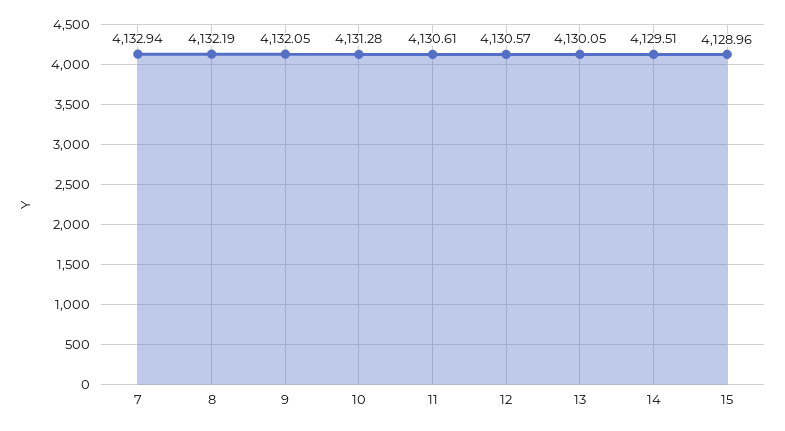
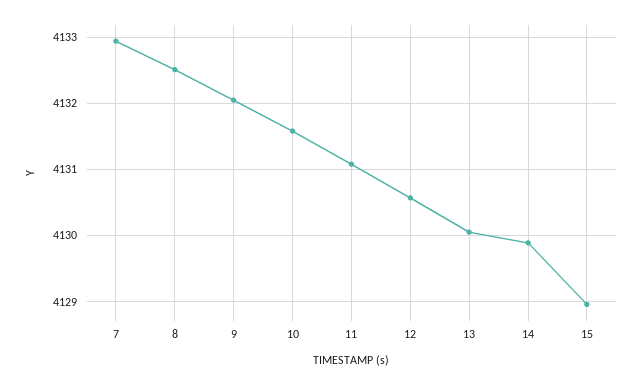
  {
    "7": 4132.94,
-   "8": 4132.19,
+   "8": 4132.5,
    "9": 4132.05,
-   "10": 4131.28,
+   "10": 4131.6,
-   "11": 4130.61,
+   "11": 4131.1,
    "12": 4130.57,
    "13": 4130.05,
-   "14": 4129.51,
+   "14": 4129.9,
    "15": 4128.96
  }

